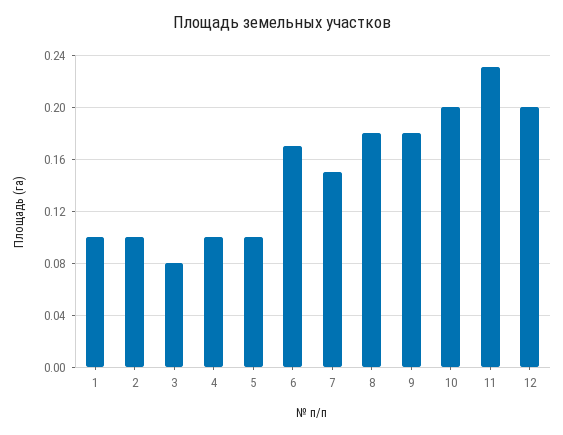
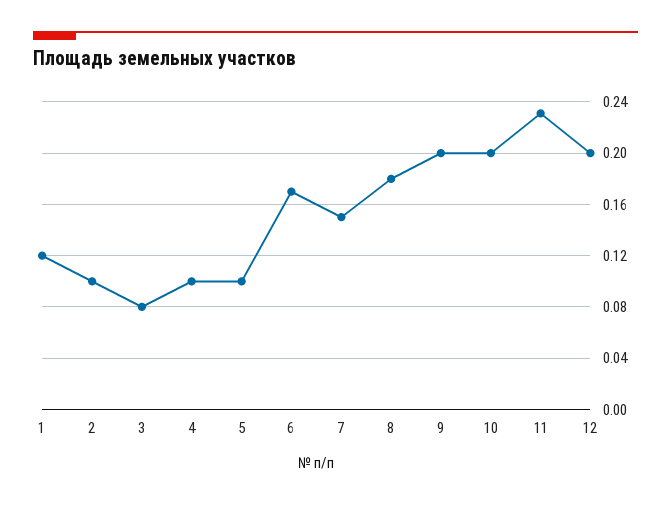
  {
-   "1": 0.1,
+   "1": 0.12,
    "2": 0.1,
    "3": 0.08,
    "4": 0.1,
    "5": 0.1,
    "6": 0.17,
    "7": 0.15,
    "8": 0.18,
-   "9": 0.18,
+   "9": 0.2,
    "10": 0.2,
    "11": 0.23,
    "12": 0.2
  }

